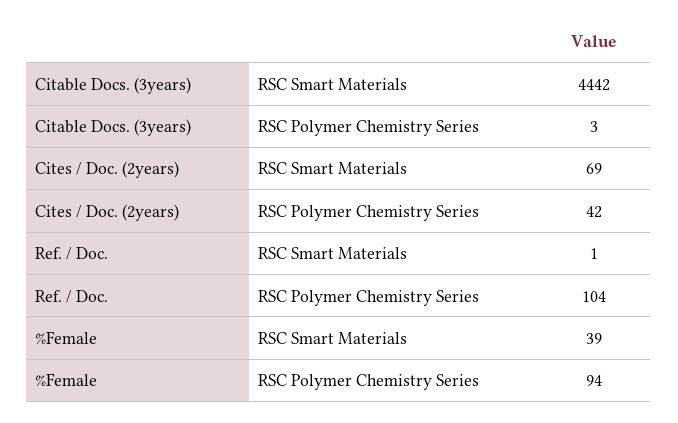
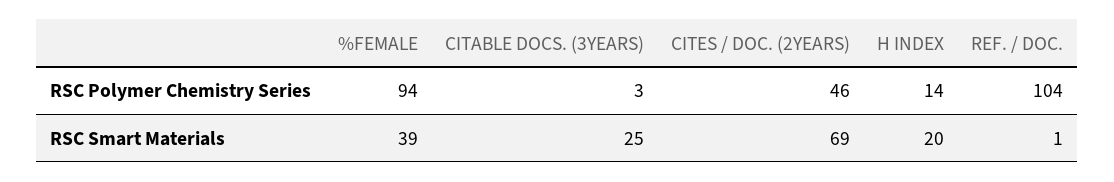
  {
    "Citable Docs. (3years)": {
-     "RSC Smart Materials": 4442,
+     "RSC Smart Materials": 25,
      "RSC Polymer Chemistry Series": 3
    },
    "Cites / Doc. (2years)": {
      "RSC Smart Materials": 69,
-     "RSC Polymer Chemistry Series": 42
+     "RSC Polymer Chemistry Series": 46
    },
    "Ref. / Doc.": {
      "RSC Smart Materials": 1,
      "RSC Polymer Chemistry Series": 104
    },
    "%Female": {
      "RSC Smart Materials": 39,
      "RSC Polymer Chemistry Series": 94
-   }
+   },
+   "H INDEX": {
+     "RSC Polymer Chemistry Series": 14,
+     "RSC Smart Materials": 20
+   }
  }

